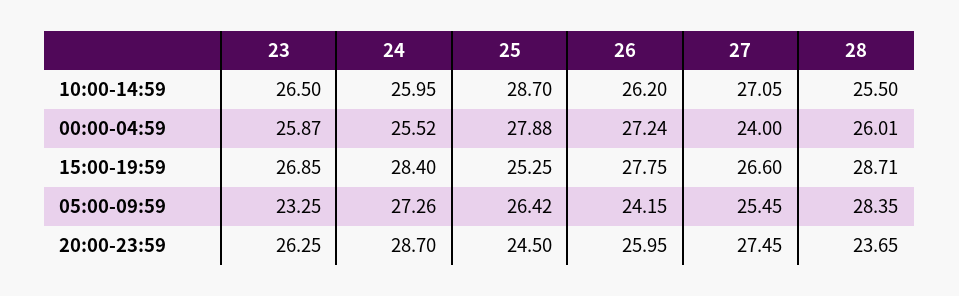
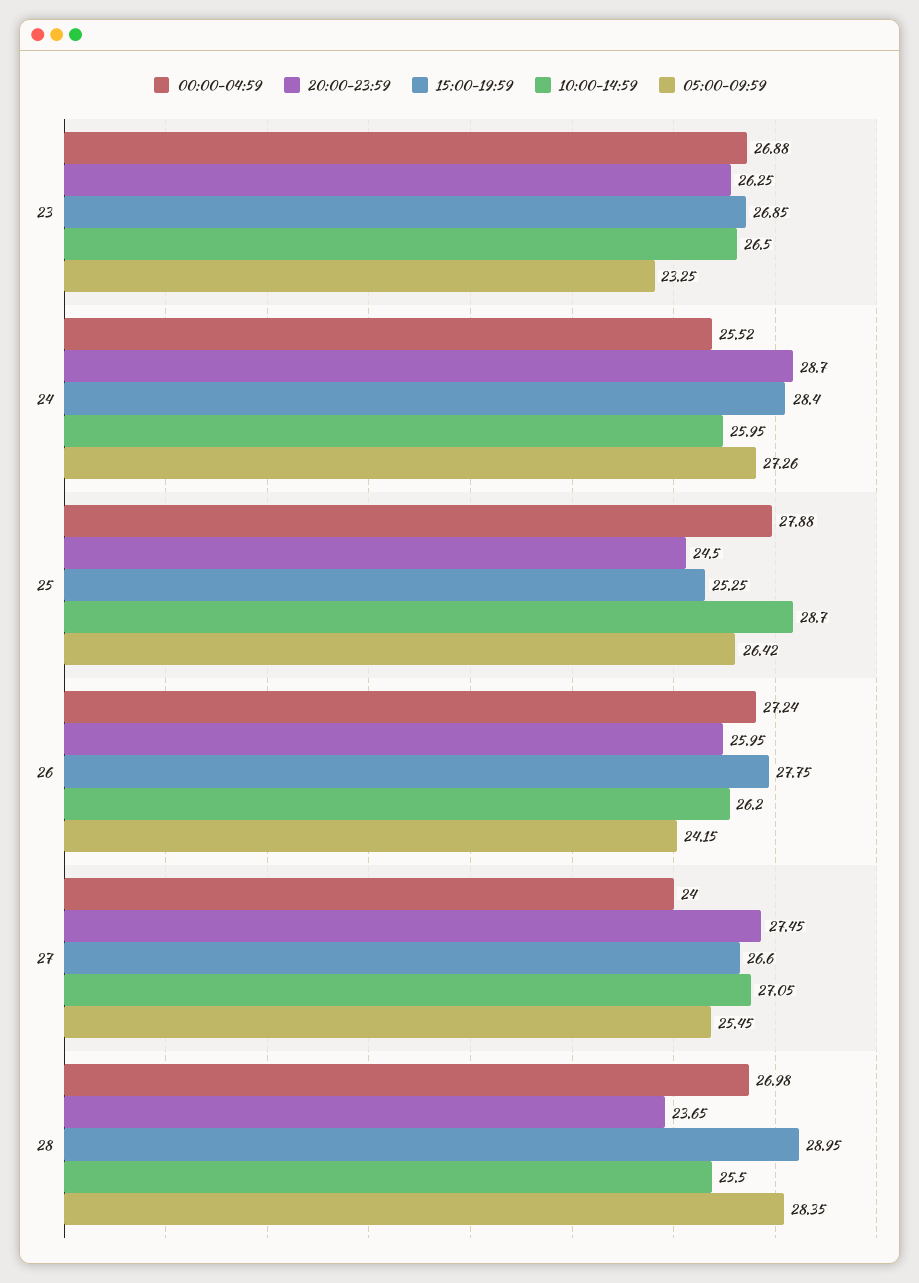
  {
    "10:00-14:59": {
      "23": 26.5,
      "24": 25.95,
      "25": 28.7,
      "26": 26.2,
      "27": 27.05,
      "28": 25.5
    },
    "00:00-04:59": {
-     "23": 25.87,
+     "23": 26.88,
      "24": 25.52,
      "25": 27.88,
      "26": 27.24,
      "27": 24,
-     "28": 26.01
+     "28": 26.98
    },
    "15:00-19:59": {
      "23": 26.85,
      "24": 28.4,
      "25": 25.25,
      "26": 27.75,
      "27": 26.6,
-     "28": 28.71
+     "28": 28.95
    },
    "05:00-09:59": {
      "23": 23.25,
      "24": 27.26,
      "25": 26.42,
      "26": 24.15,
      "27": 25.45,
      "28": 28.35
    },
    "20:00-23:59": {
      "23": 26.25,
      "24": 28.7,
      "25": 24.5,
      "26": 25.95,
      "27": 27.45,
      "28": 23.65
    }
  }

